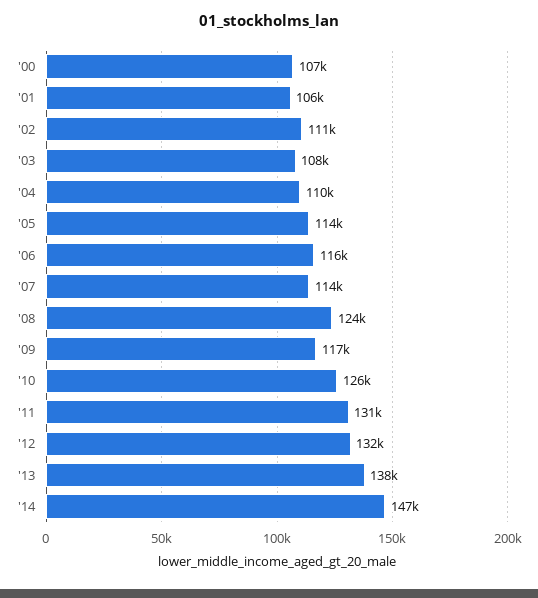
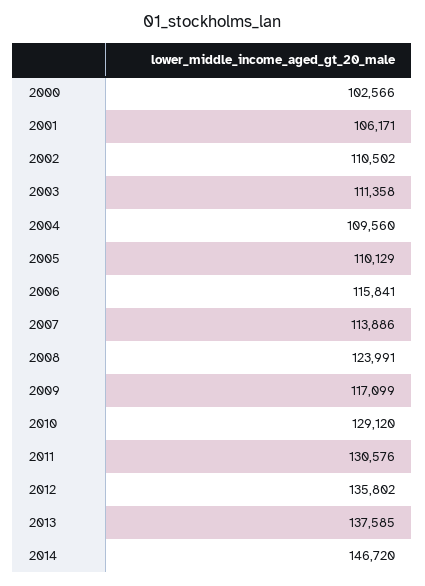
  {
-   "'00": 107000,
+   "'00": 102566,
    "'01": 106171,
    "'02": 110502,
-   "'03": 108000,
+   "'03": 111358,
    "'04": 109560,
-   "'05": 114000,
+   "'05": 110129,
    "'06": 115841,
    "'07": 113886,
    "'08": 123991,
    "'09": 117099,
-   "'10": 126000,
+   "'10": 129120,
    "'11": 130576,
-   "'12": 132000,
+   "'12": 135802,
    "'13": 137585,
    "'14": 146720
  }

